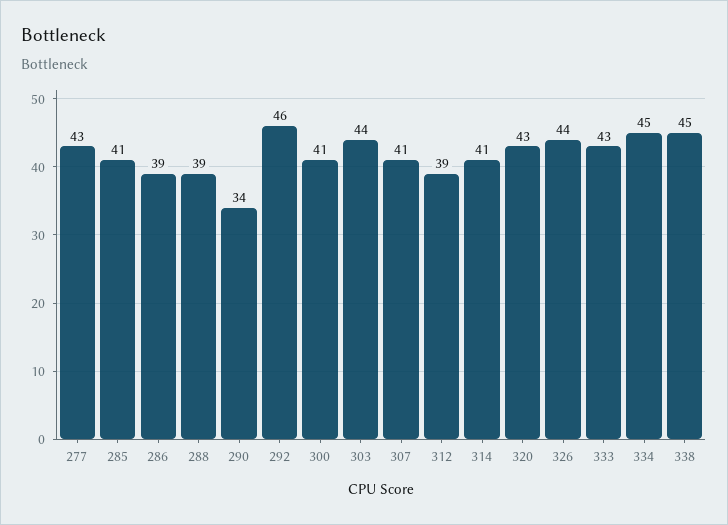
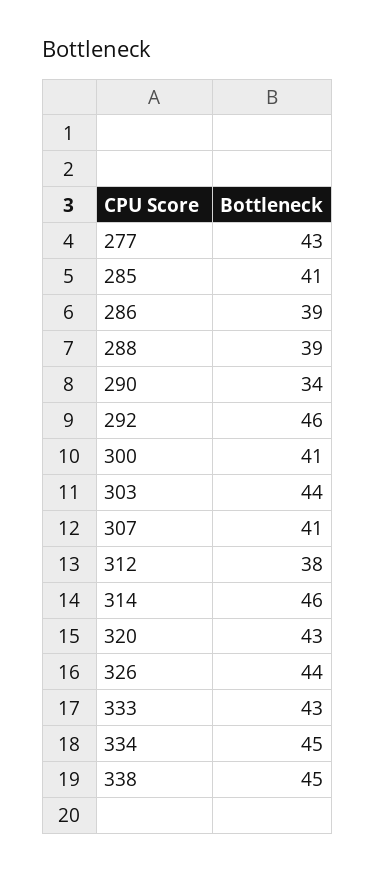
  {
    "277": 43,
    "285": 41,
    "286": 39,
    "288": 39,
    "290": 34,
    "292": 46,
    "300": 41,
    "303": 44,
    "307": 41,
-   "312": 39,
+   "312": 38,
-   "314": 41,
+   "314": 46,
    "320": 43,
    "326": 44,
    "333": 43,
    "334": 45,
    "338": 45
  }

